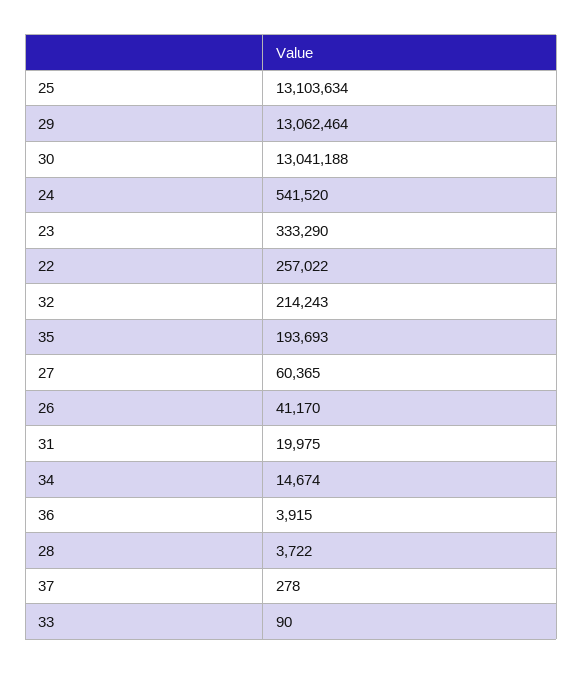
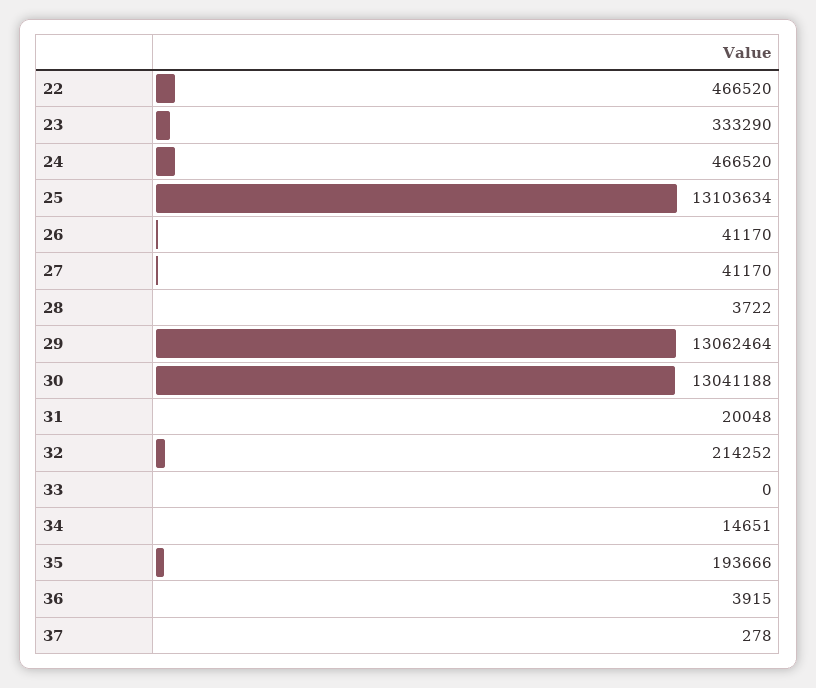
  {
    "25": 13103634,
    "29": 13062464,
    "30": 13041188,
-   "24": 541520,
+   "24": 466520,
    "23": 333290,
-   "22": 257022,
+   "22": 466520,
-   "32": 214243,
+   "32": 214252,
-   "35": 193693,
+   "35": 193666,
-   "27": 60365,
+   "27": 41170,
    "26": 41170,
-   "31": 19975,
+   "31": 20048,
-   "34": 14674,
+   "34": 14651,
    "36": 3915,
    "28": 3722,
    "37": 278,
-   "33": 90
+   "33": 0
  }

